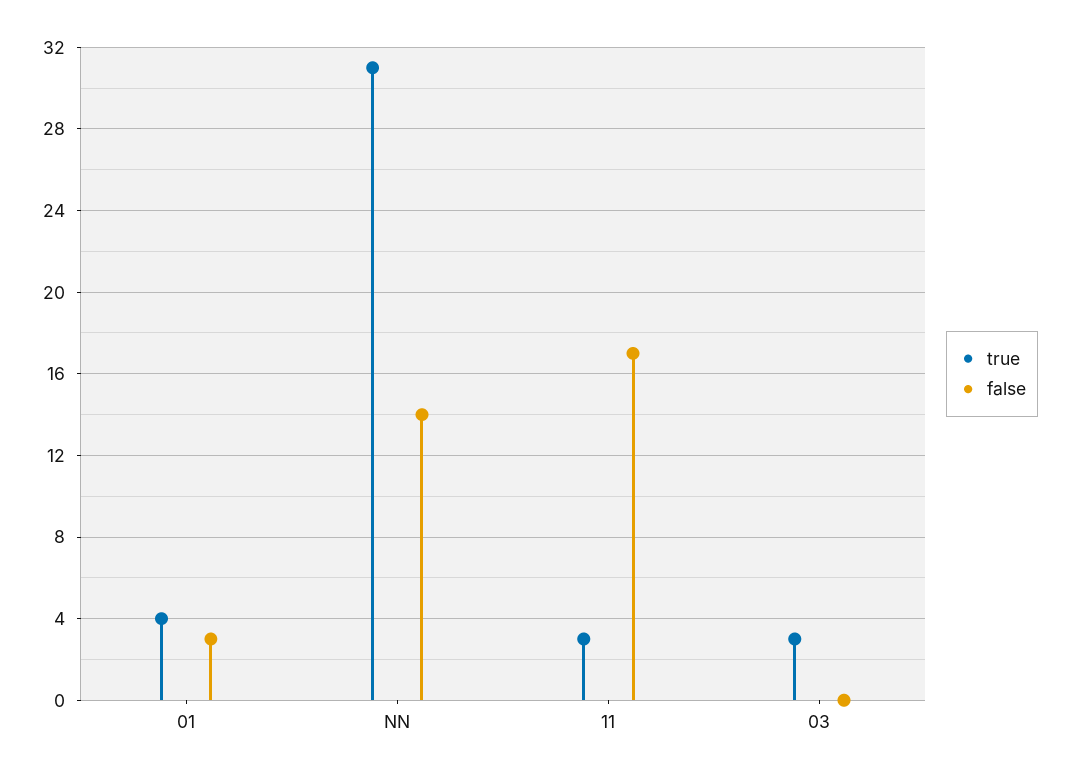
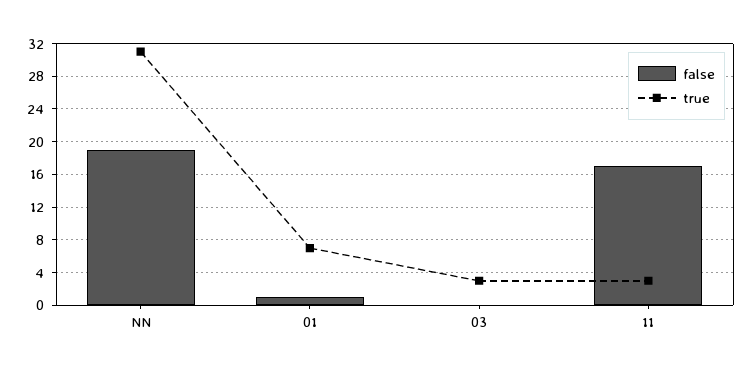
  {
    "true": {
-     "01": 4,
+     "01": 7,
      "NN": 31,
      "11": 3,
      "03": 3
    },
    "false": {
-     "01": 3,
+     "01": 1,
-     "NN": 14,
+     "NN": 19,
      "11": 17,
      "03": 0
    }
  }

